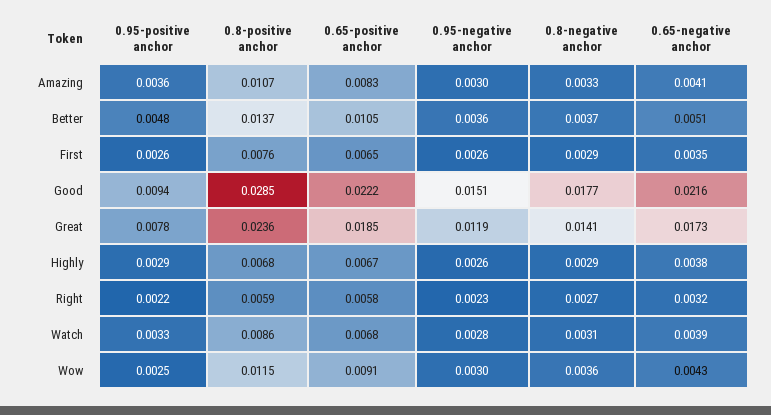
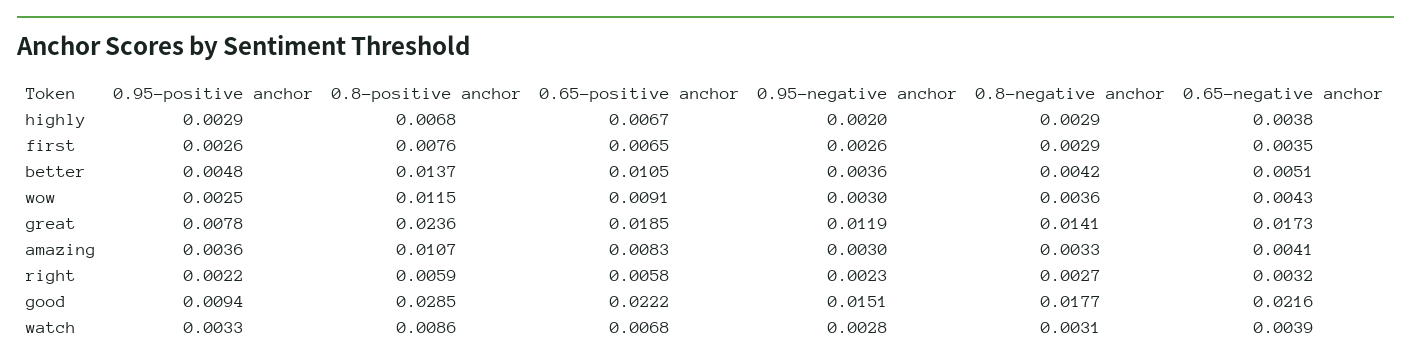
  {
    "0.95-positive anchor": {
      "Amazing": 0.0036,
      "Better": 0.0048,
      "First": 0.0026,
      "Good": 0.0094,
      "Great": 0.0078,
      "Highly": 0.0029,
      "Right": 0.0022,
      "Watch": 0.0033,
      "Wow": 0.0025
    },
    "0.8-positive anchor": {
      "Amazing": 0.0107,
      "Better": 0.0137,
      "First": 0.0076,
      "Good": 0.0285,
      "Great": 0.0236,
      "Highly": 0.0068,
      "Right": 0.0059,
      "Watch": 0.0086,
      "Wow": 0.0115
    },
    "0.65-positive anchor": {
      "Amazing": 0.0083,
      "Better": 0.0105,
      "First": 0.0065,
      "Good": 0.0222,
      "Great": 0.0185,
      "Highly": 0.0067,
      "Right": 0.0058,
      "Watch": 0.0068,
      "Wow": 0.0091
    },
    "0.95-negative anchor": {
      "Amazing": 0.003,
      "Better": 0.0036,
      "First": 0.0026,
      "Good": 0.0151,
      "Great": 0.0119,
-     "Highly": 0.0026,
+     "Highly": 0.002,
      "Right": 0.0023,
      "Watch": 0.0028,
      "Wow": 0.003
    },
    "0.8-negative anchor": {
      "Amazing": 0.0033,
-     "Better": 0.0037,
+     "Better": 0.0042,
      "First": 0.0029,
      "Good": 0.0177,
      "Great": 0.0141,
      "Highly": 0.0029,
      "Right": 0.0027,
      "Watch": 0.0031,
      "Wow": 0.0036
    },
    "0.65-negative anchor": {
      "Amazing": 0.0041,
      "Better": 0.0051,
      "First": 0.0035,
      "Good": 0.0216,
      "Great": 0.0173,
      "Highly": 0.0038,
      "Right": 0.0032,
      "Watch": 0.0039,
      "Wow": 0.0043
    }
  }

